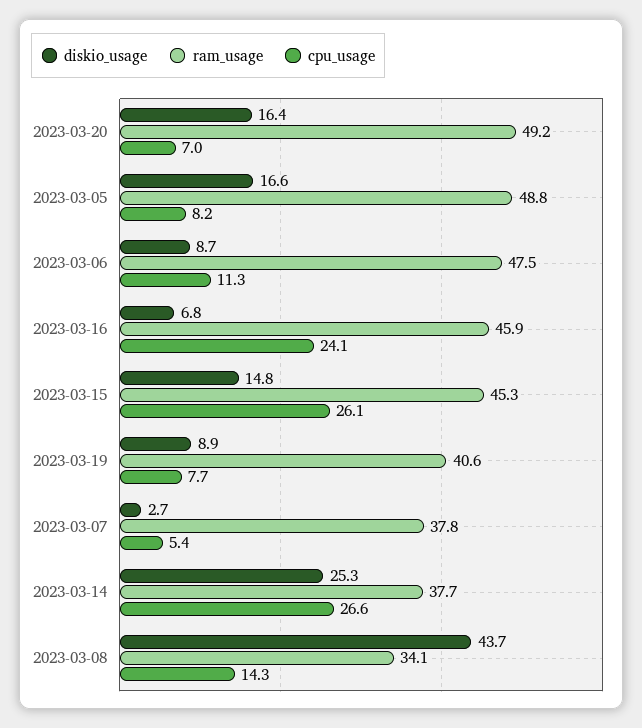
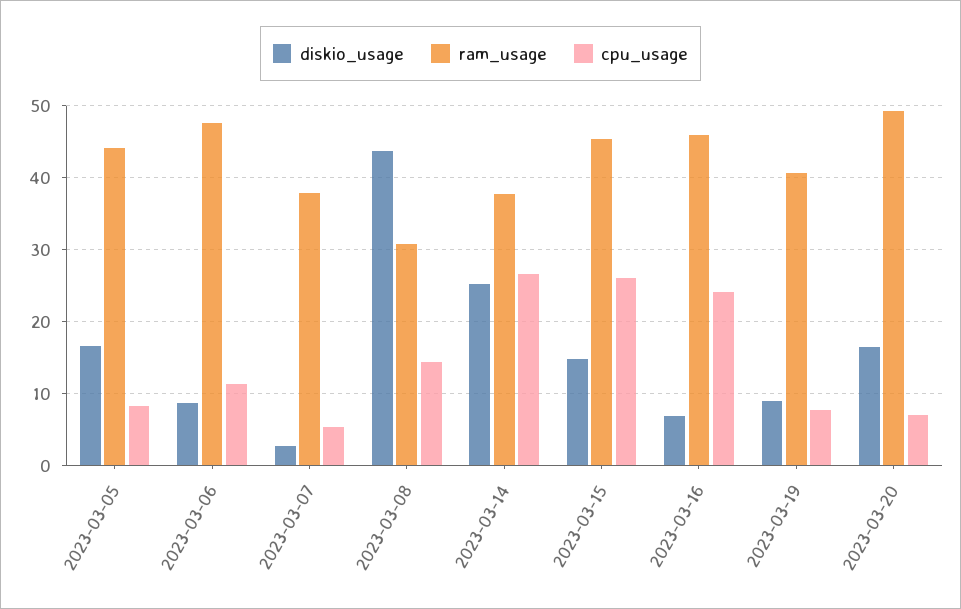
  {
    "diskio_usage": {
      "2023-03-20": 16.4,
      "2023-03-05": 16.6,
      "2023-03-06": 8.7,
      "2023-03-16": 6.8,
      "2023-03-15": 14.8,
      "2023-03-19": 8.9,
      "2023-03-07": 2.7,
      "2023-03-14": 25.3,
      "2023-03-08": 43.7
    },
    "ram_usage": {
      "2023-03-20": 49.2,
-     "2023-03-05": 48.8,
+     "2023-03-05": 44,
      "2023-03-06": 47.5,
      "2023-03-16": 45.9,
      "2023-03-15": 45.3,
      "2023-03-19": 40.6,
      "2023-03-07": 37.8,
      "2023-03-14": 37.7,
-     "2023-03-08": 34.1
+     "2023-03-08": 31
    },
    "cpu_usage": {
      "2023-03-20": 7,
      "2023-03-05": 8.2,
      "2023-03-06": 11.3,
      "2023-03-16": 24.1,
      "2023-03-15": 26.1,
      "2023-03-19": 7.7,
      "2023-03-07": 5.4,
      "2023-03-14": 26.6,
      "2023-03-08": 14.3
    }
  }

